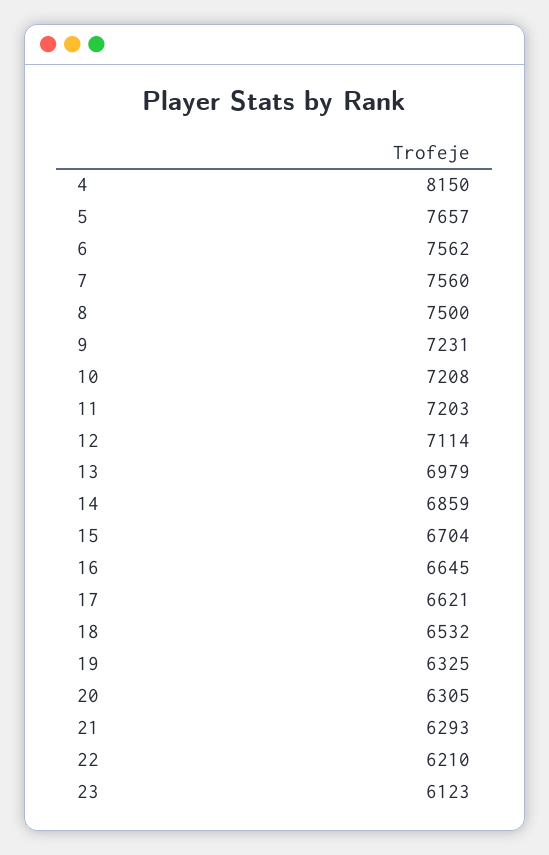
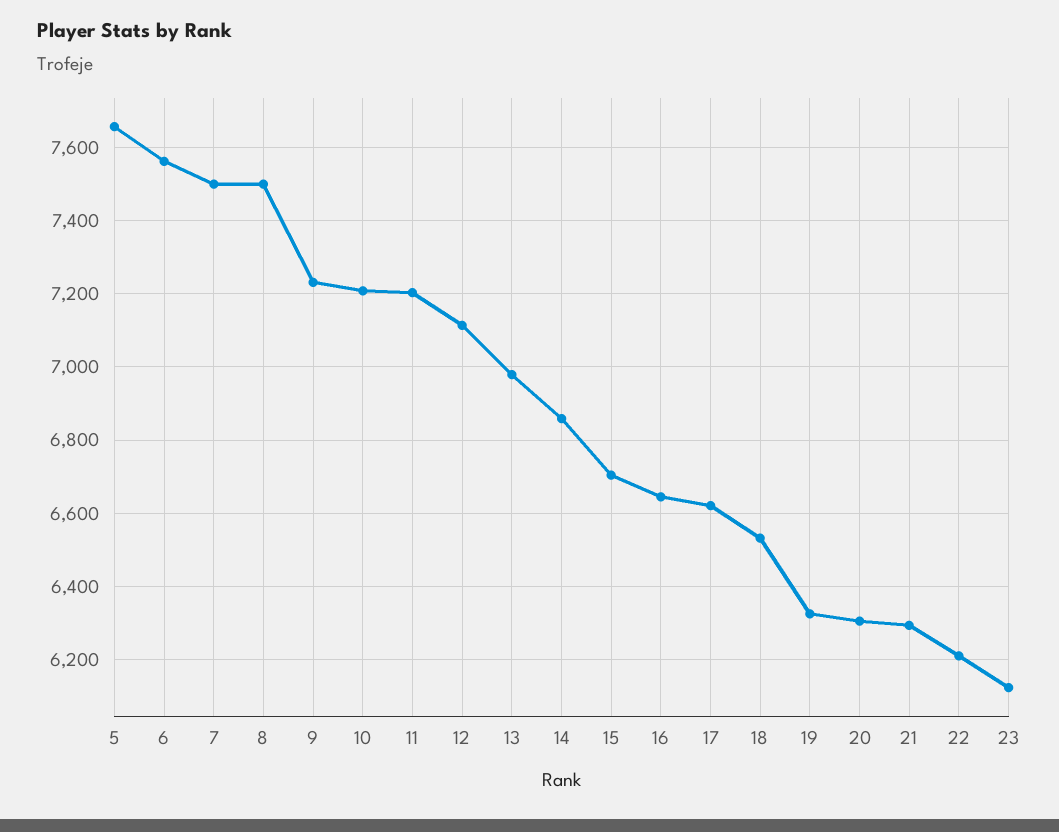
  {
-   "4": 8150,
    "5": 7657,
    "6": 7562,
-   "7": 7560,
+   "7": 7500,
    "8": 7500,
    "9": 7231,
    "10": 7208,
    "11": 7203,
    "12": 7114,
    "13": 6979,
    "14": 6859,
    "15": 6704,
    "16": 6645,
    "17": 6621,
    "18": 6532,
    "19": 6325,
    "20": 6305,
    "21": 6293,
    "22": 6210,
    "23": 6123
  }

